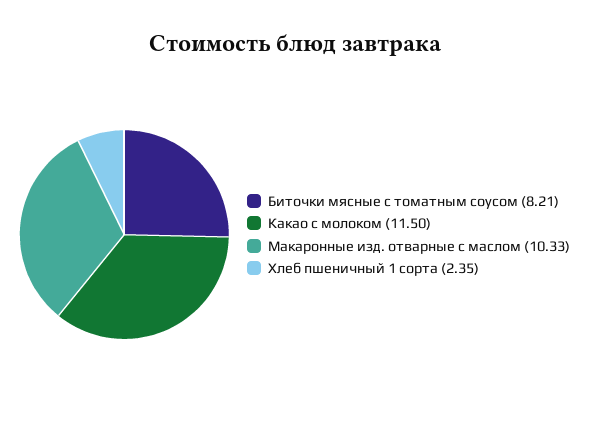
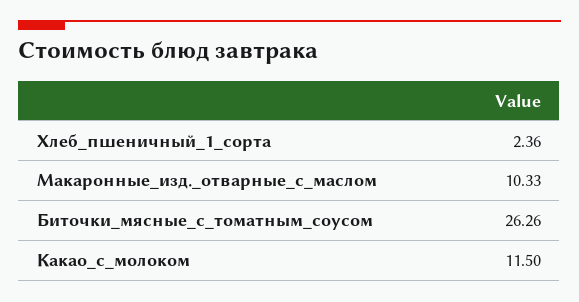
  {
-   "Биточки мясные с томатным соусом": 8.21,
+   "Биточки мясные с томатным соусом": 26.26,
    "Какао с молоком": 11.5,
    "Макаронные изд. отварные с маслом": 10.33,
-   "Хлеб пшеничный 1 сорта": 2.35
+   "Хлеб пшеничный 1 сорта": 2.36
  }

